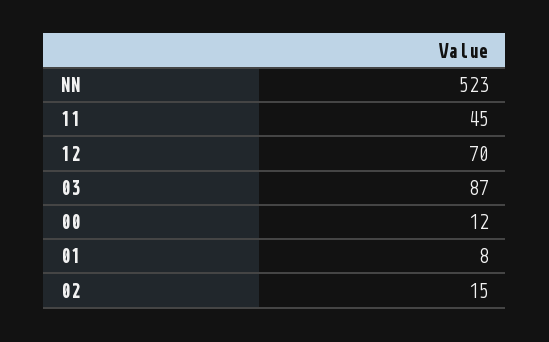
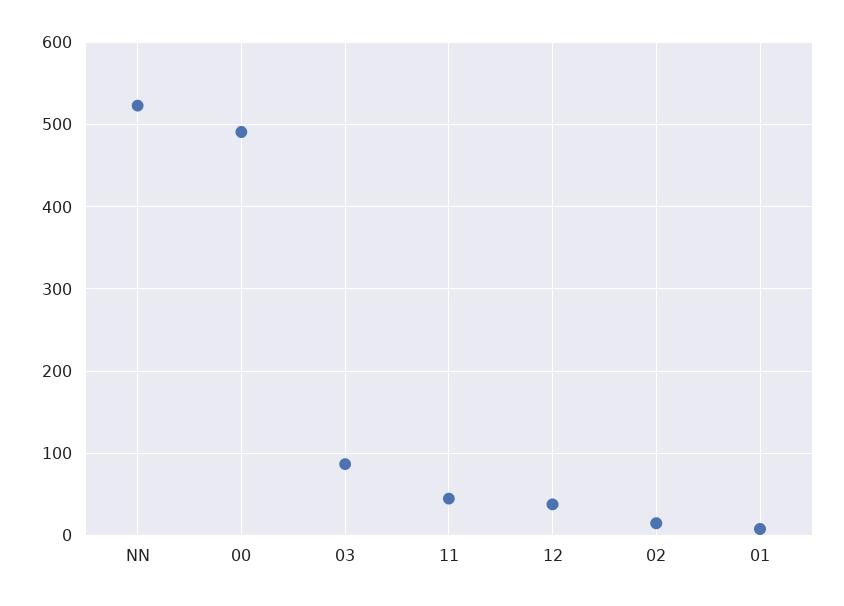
  {
    "NN": 523,
    "11": 45,
-   "12": 70,
+   "12": 40,
    "03": 87,
-   "00": 12,
+   "00": 490,
    "01": 8,
    "02": 15
  }

